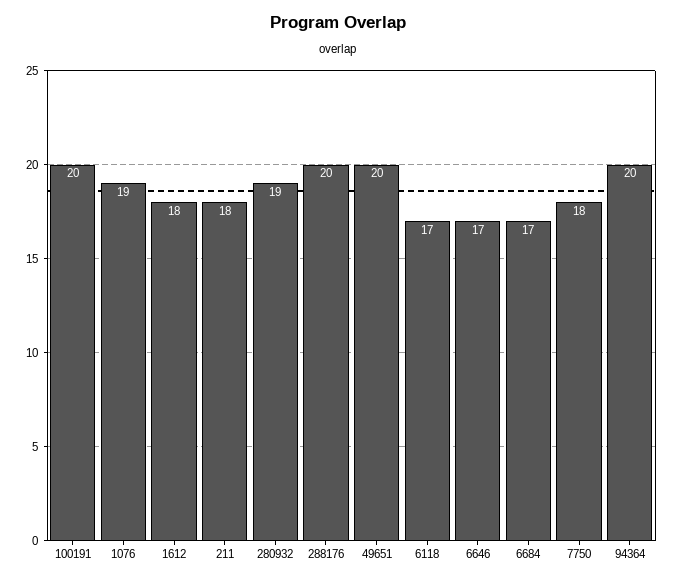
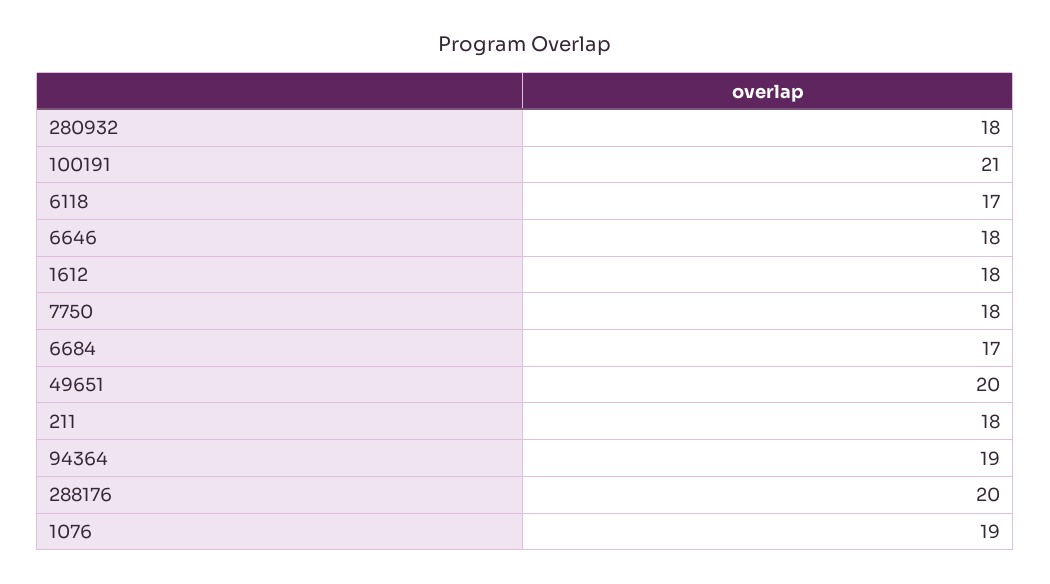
  {
-   "100191": 20,
+   "100191": 21,
    "1076": 19,
    "1612": 18,
    "211": 18,
-   "280932": 19,
+   "280932": 18,
    "288176": 20,
    "49651": 20,
    "6118": 17,
-   "6646": 17,
+   "6646": 18,
    "6684": 17,
    "7750": 18,
-   "94364": 20
+   "94364": 19
  }

